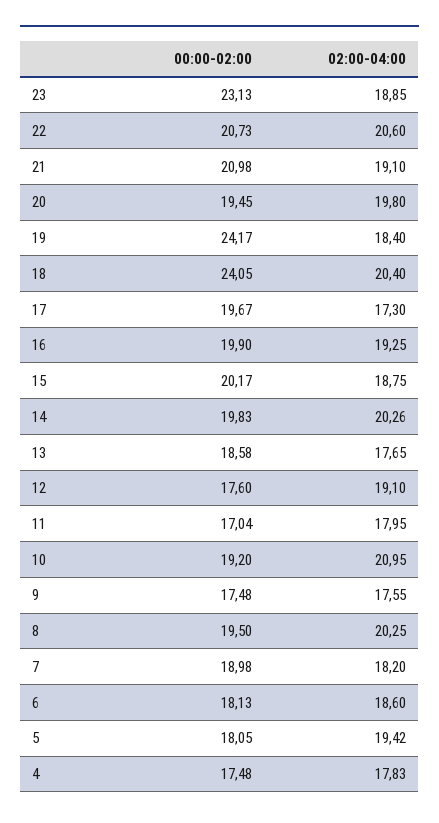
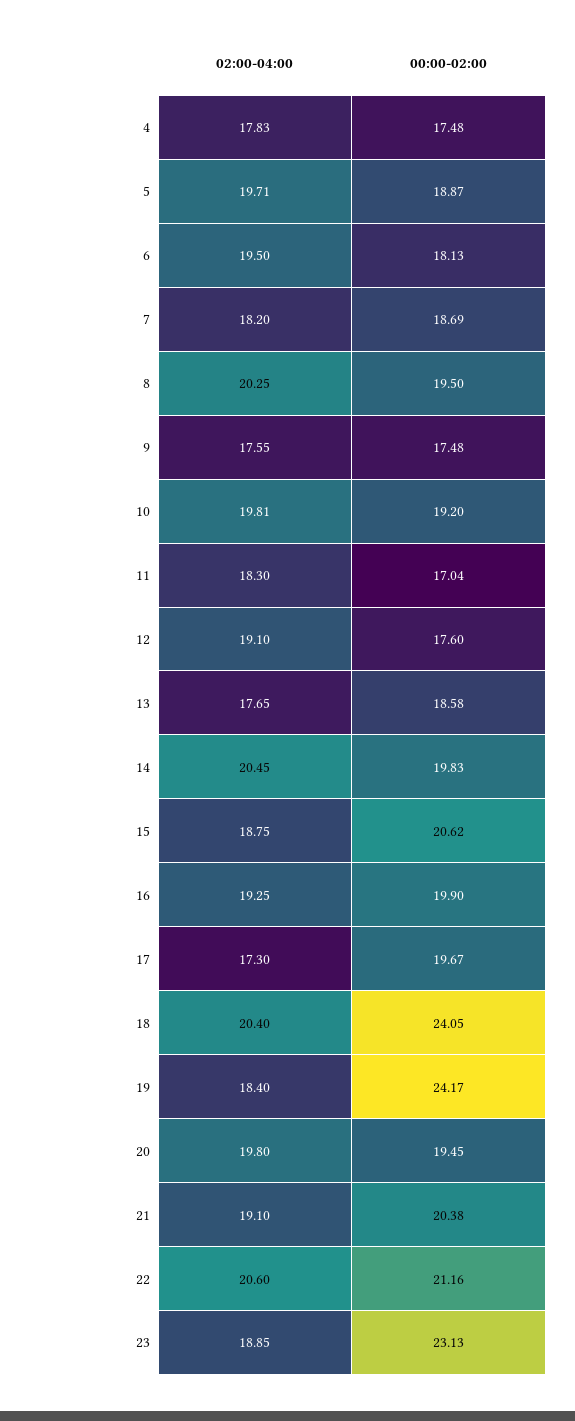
  {
    "00:00-02:00": {
      "23": 23.13,
-     "22": 20.73,
+     "22": 21.16,
-     "21": 20.98,
+     "21": 20.38,
      "20": 19.45,
      "19": 24.17,
      "18": 24.05,
      "17": 19.67,
      "16": 19.9,
-     "15": 20.17,
+     "15": 20.62,
      "14": 19.83,
      "13": 18.58,
      "12": 17.6,
      "11": 17.04,
      "10": 19.2,
      "9": 17.48,
      "8": 19.5,
-     "7": 18.98,
+     "7": 18.69,
      "6": 18.13,
-     "5": 18.05,
+     "5": 18.87,
      "4": 17.48
    },
    "02:00-04:00": {
      "23": 18.85,
      "22": 20.6,
      "21": 19.1,
      "20": 19.8,
      "19": 18.4,
      "18": 20.4,
      "17": 17.3,
      "16": 19.25,
      "15": 18.75,
-     "14": 20.26,
+     "14": 20.45,
      "13": 17.65,
      "12": 19.1,
-     "11": 17.95,
+     "11": 18.3,
-     "10": 20.95,
+     "10": 19.81,
      "9": 17.55,
      "8": 20.25,
      "7": 18.2,
-     "6": 18.6,
+     "6": 19.5,
-     "5": 19.42,
+     "5": 19.71,
      "4": 17.83
    }
  }

